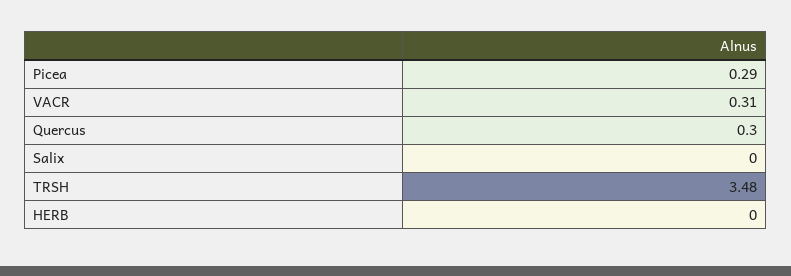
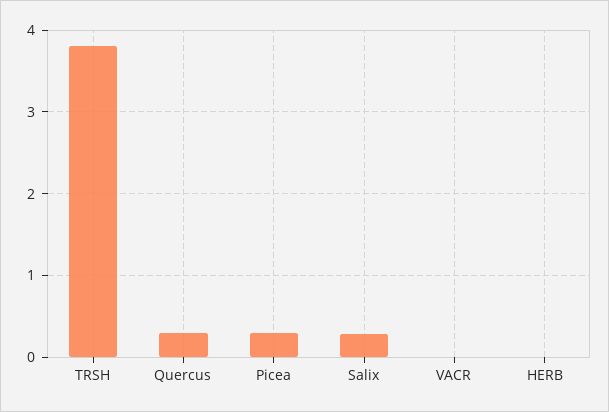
  {
    "Picea": 0.29,
-   "VACR": 0.31,
+   "VACR": 0,
    "Quercus": 0.3,
-   "Salix": 0,
+   "Salix": 0.3,
-   "TRSH": 3.48,
+   "TRSH": 3.8,
    "HERB": 0
  }

